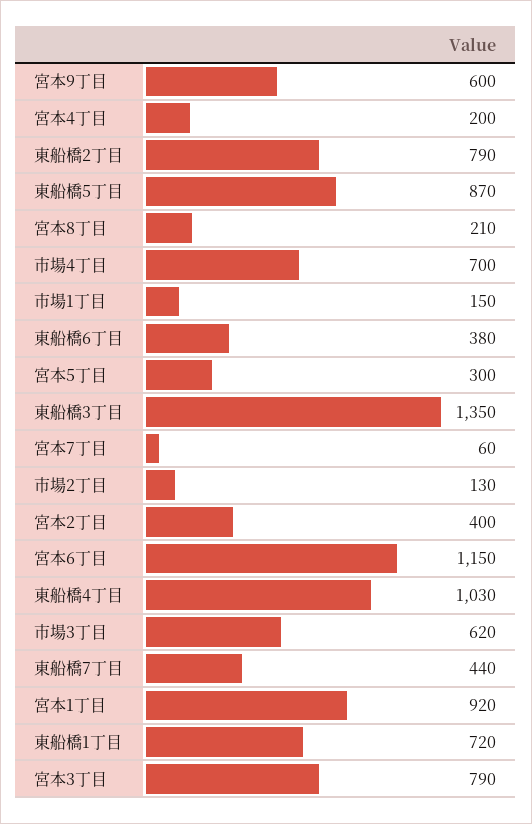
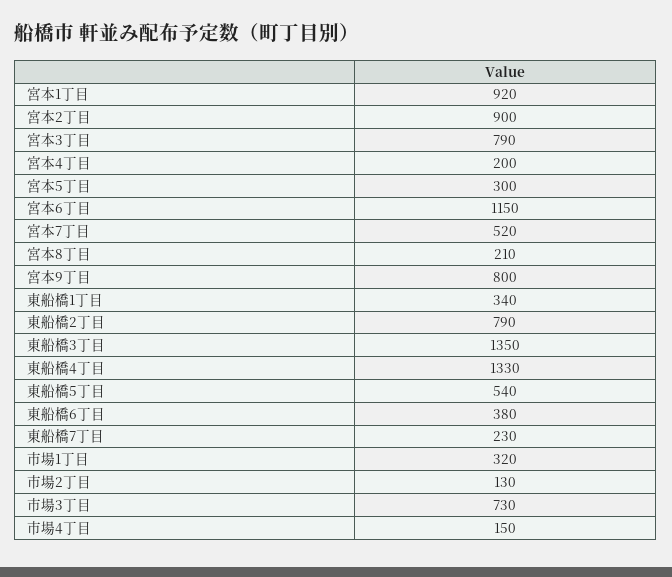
  {
-   "宮本9丁目": 600,
+   "宮本9丁目": 800,
    "宮本4丁目": 200,
    "東船橋2丁目": 790,
-   "東船橋5丁目": 870,
+   "東船橋5丁目": 540,
    "宮本8丁目": 210,
-   "市場4丁目": 700,
+   "市場4丁目": 150,
-   "市場1丁目": 150,
+   "市場1丁目": 320,
    "東船橋6丁目": 380,
    "宮本5丁目": 300,
    "東船橋3丁目": 1350,
-   "宮本7丁目": 60,
+   "宮本7丁目": 520,
    "市場2丁目": 130,
-   "宮本2丁目": 400,
+   "宮本2丁目": 900,
    "宮本6丁目": 1150,
-   "東船橋4丁目": 1030,
+   "東船橋4丁目": 1330,
-   "市場3丁目": 620,
+   "市場3丁目": 730,
-   "東船橋7丁目": 440,
+   "東船橋7丁目": 230,
    "宮本1丁目": 920,
-   "東船橋1丁目": 720,
+   "東船橋1丁目": 340,
    "宮本3丁目": 790
  }

